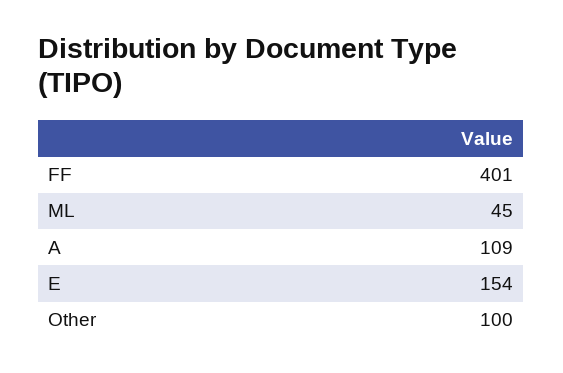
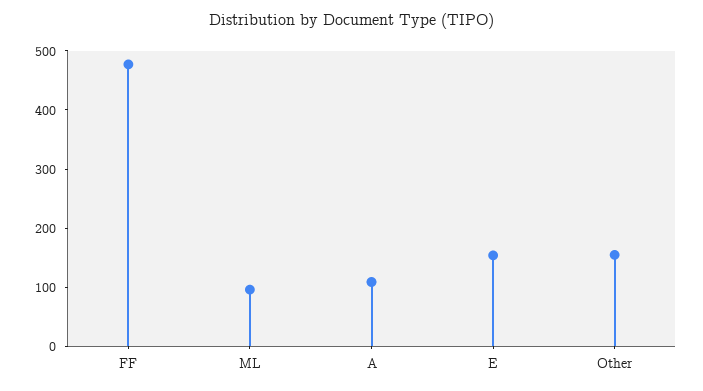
  {
-   "FF": 401,
+   "FF": 480,
-   "ML": 45,
+   "ML": 100,
    "A": 109,
    "E": 154,
-   "Other": 100
+   "Other": 160
  }

